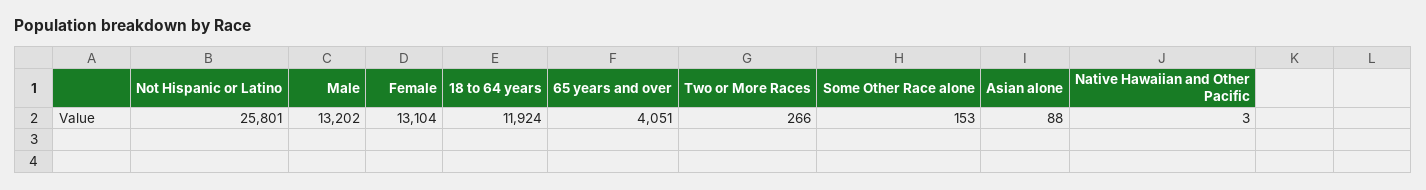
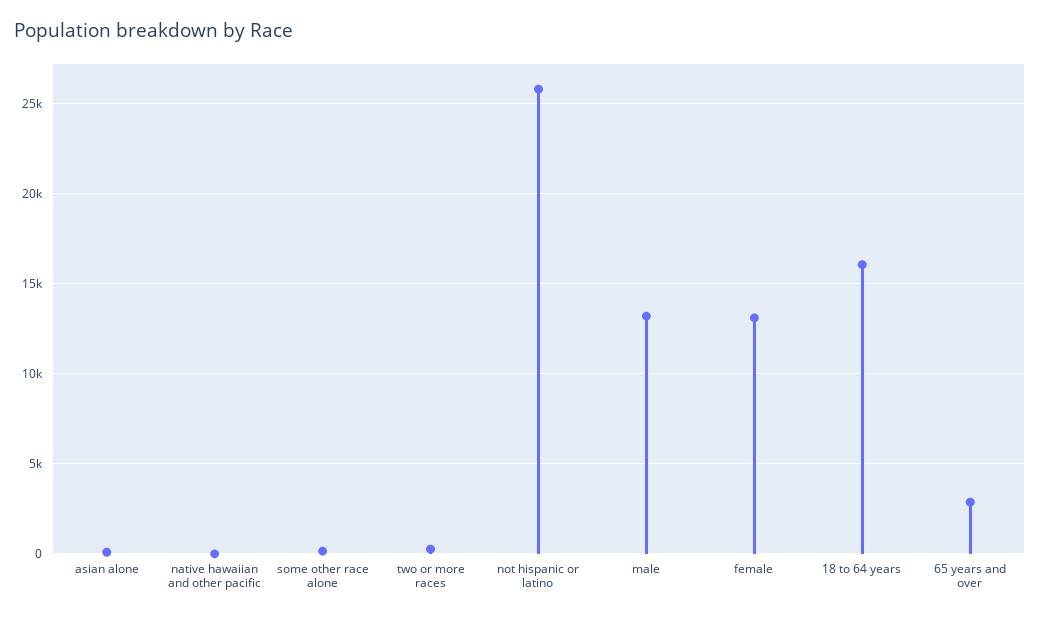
  {
    "Not Hispanic or Latino": 25801,
    "Male": 13202,
    "Female": 13104,
-   "18 to 64 years": 11924,
+   "18 to 64 years": 16000,
-   "65 years and over": 4051,
+   "65 years and over": 3000,
    "Two or More Races": 266,
    "Some Other Race alone": 153,
    "Asian alone": 88,
    "Native Hawaiian and Other Pacific": 3
  }

